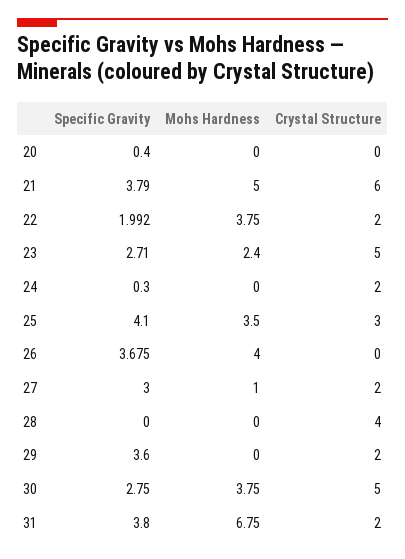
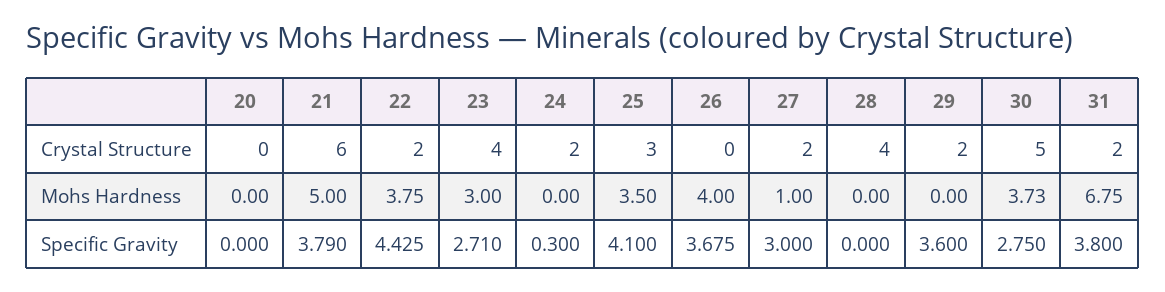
  {
    "Specific Gravity": {
-     "20": 0.4,
+     "20": 0,
      "21": 3.79,
-     "22": 1.992,
+     "22": 4.425,
      "23": 2.71,
      "24": 0.3,
      "25": 4.1,
      "26": 3.675,
      "27": 3,
      "28": 0,
      "29": 3.6,
      "30": 2.75,
      "31": 3.8
    },
    "Mohs Hardness": {
      "20": 0,
      "21": 5,
      "22": 3.75,
-     "23": 2.4,
+     "23": 3,
      "24": 0,
      "25": 3.5,
      "26": 4,
      "27": 1,
      "28": 0,
      "29": 0,
-     "30": 3.75,
+     "30": 3.73,
      "31": 6.75
    },
    "Crystal Structure": {
      "20": 0,
      "21": 6,
      "22": 2,
-     "23": 5,
+     "23": 4,
      "24": 2,
      "25": 3,
      "26": 0,
      "27": 2,
      "28": 4,
      "29": 2,
      "30": 5,
      "31": 2
    }
  }

